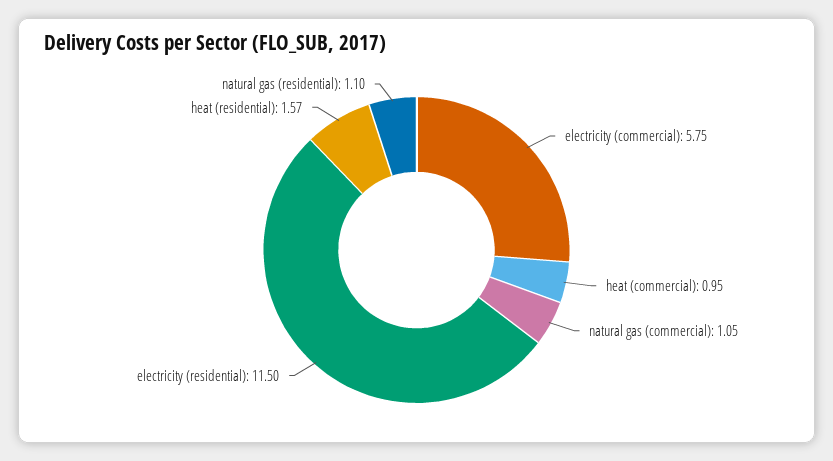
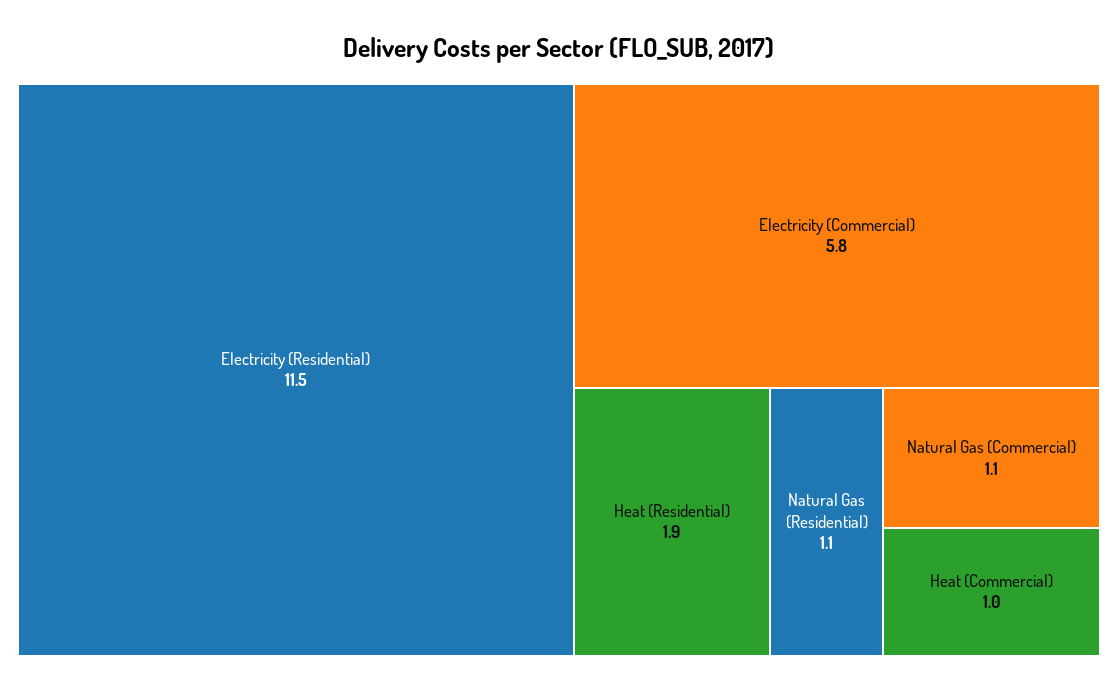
  {
    "electricity (commercial)": 5.75,
    "heat (commercial)": 0.95,
    "natural gas (commercial)": 1.05,
    "electricity (residential)": 11.5,
-   "heat (residential)": 1.57,
+   "heat (residential)": 1.9,
    "natural gas (residential)": 1.1
  }

